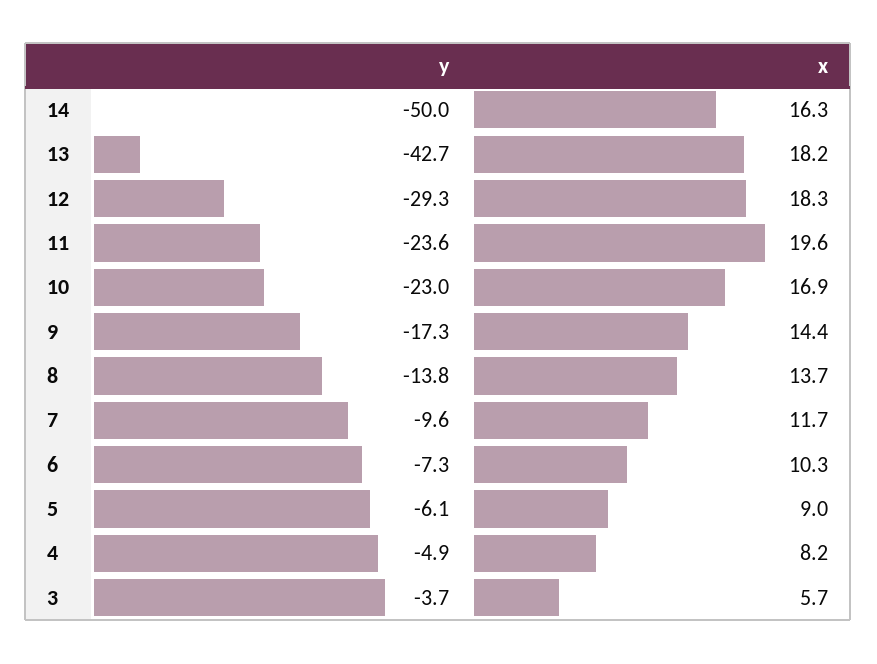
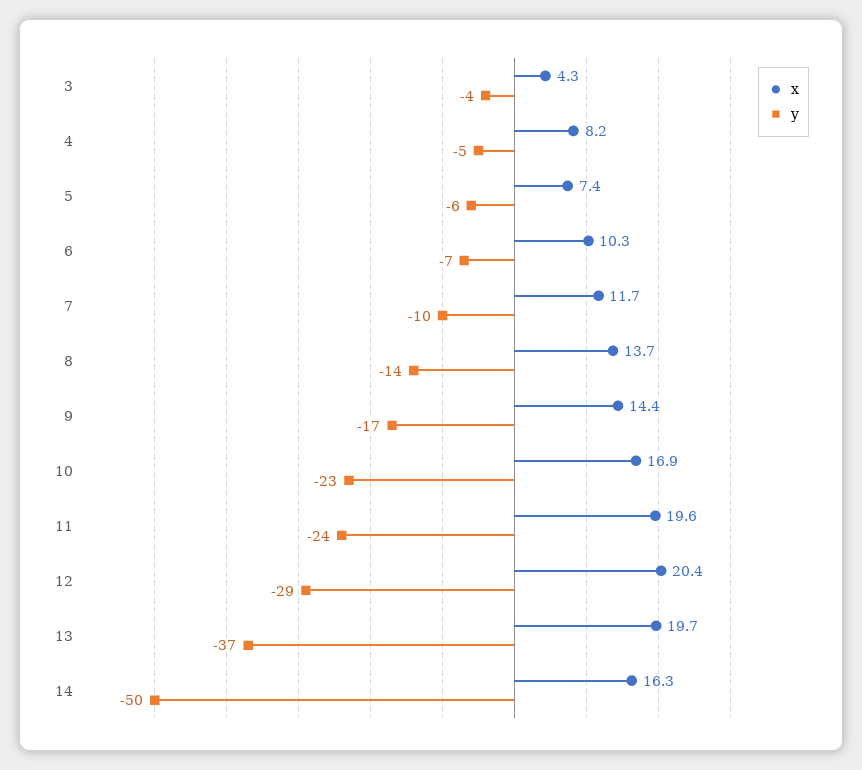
  {
    "y": {
      "14": -50,
-     "13": -42.7,
+     "13": -37,
      "12": -29.3,
      "11": -23.6,
      "10": -23,
      "9": -17.3,
      "8": -13.8,
      "7": -9.6,
      "6": -7.3,
      "5": -6.1,
      "4": -4.9,
      "3": -3.7
    },
    "x": {
      "14": 16.3,
-     "13": 18.2,
+     "13": 19.7,
-     "12": 18.3,
+     "12": 20.4,
      "11": 19.6,
      "10": 16.9,
      "9": 14.4,
      "8": 13.7,
      "7": 11.7,
      "6": 10.3,
-     "5": 9,
+     "5": 7.4,
      "4": 8.2,
-     "3": 5.7
+     "3": 4.3
    }
  }

